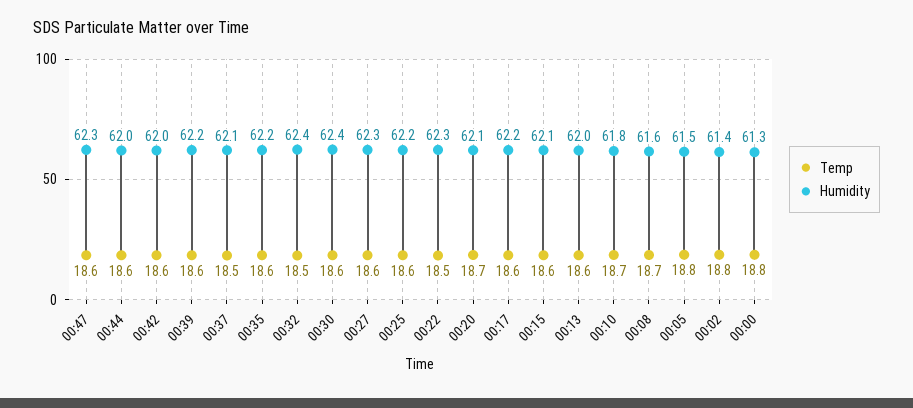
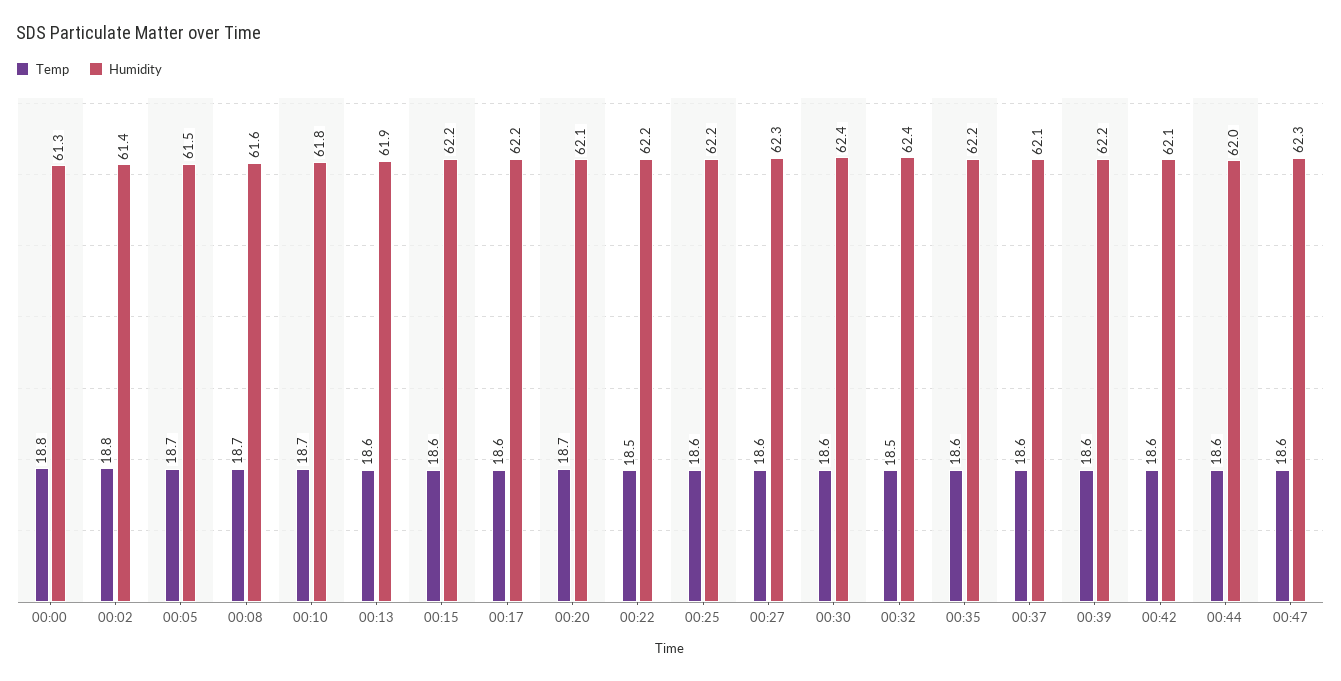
  {
    "Temp": {
      "00:47": 18.6,
      "00:44": 18.6,
      "00:42": 18.6,
      "00:39": 18.6,
-     "00:37": 18.5,
+     "00:37": 18.6,
      "00:35": 18.6,
      "00:32": 18.5,
      "00:30": 18.6,
      "00:27": 18.6,
      "00:25": 18.6,
      "00:22": 18.5,
      "00:20": 18.7,
      "00:17": 18.6,
      "00:15": 18.6,
      "00:13": 18.6,
      "00:10": 18.7,
      "00:08": 18.7,
-     "00:05": 18.8,
+     "00:05": 18.7,
      "00:02": 18.8,
      "00:00": 18.8
    },
    "Humidity": {
      "00:47": 62.3,
      "00:44": 62,
-     "00:42": 62,
+     "00:42": 62.1,
      "00:39": 62.2,
      "00:37": 62.1,
      "00:35": 62.2,
      "00:32": 62.4,
      "00:30": 62.4,
      "00:27": 62.3,
      "00:25": 62.2,
-     "00:22": 62.3,
+     "00:22": 62.2,
      "00:20": 62.1,
      "00:17": 62.2,
-     "00:15": 62.1,
+     "00:15": 62.2,
-     "00:13": 62,
+     "00:13": 61.9,
      "00:10": 61.8,
      "00:08": 61.6,
      "00:05": 61.5,
      "00:02": 61.4,
      "00:00": 61.3
    }
  }

